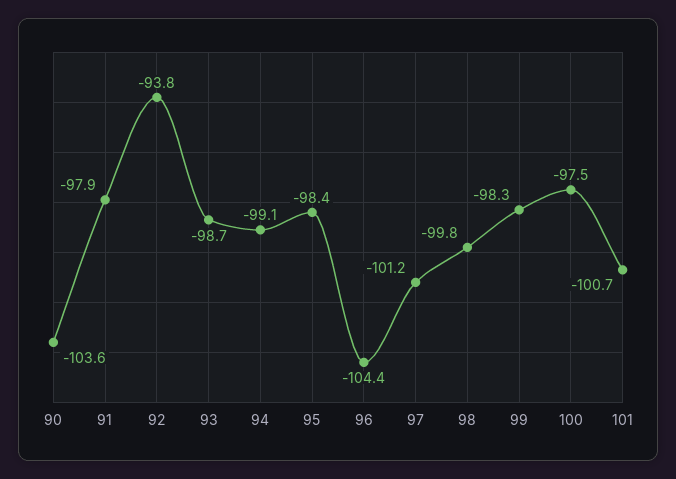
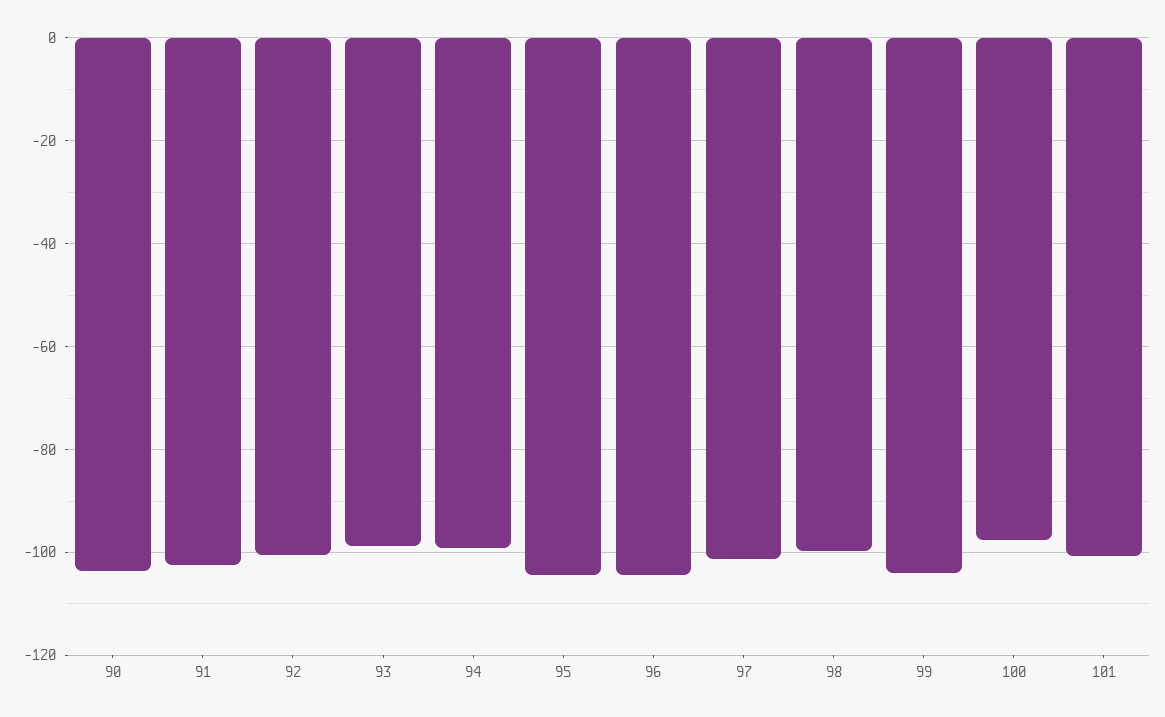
  {
    "90": -103.6,
-   "91": -97.9,
+   "91": -102,
-   "92": -93.8,
+   "92": -100,
    "93": -98.7,
    "94": -99.1,
-   "95": -98.4,
+   "95": -104,
    "96": -104.4,
    "97": -101.2,
    "98": -99.8,
-   "99": -98.3,
+   "99": -104,
    "100": -97.5,
    "101": -100.7
  }

